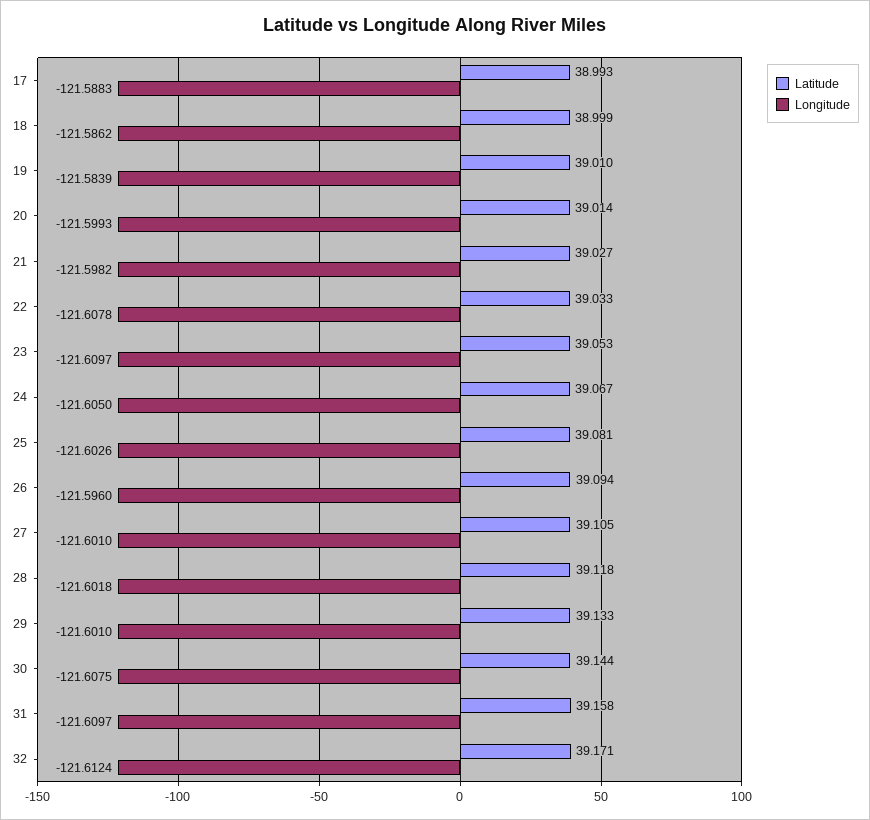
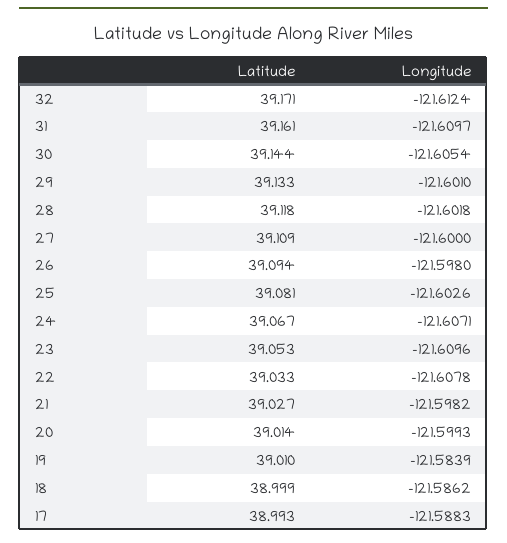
  {
    "Latitude": {
      "17": 38.993,
      "18": 38.999,
      "19": 39.01,
      "20": 39.014,
      "21": 39.027,
      "22": 39.033,
      "23": 39.053,
      "24": 39.067,
      "25": 39.081,
      "26": 39.094,
-     "27": 39.105,
+     "27": 39.109,
      "28": 39.118,
      "29": 39.133,
      "30": 39.144,
-     "31": 39.158,
+     "31": 39.161,
      "32": 39.171
    },
    "Longitude": {
      "17": -121.5883,
      "18": -121.5862,
      "19": -121.5839,
      "20": -121.5993,
      "21": -121.5982,
      "22": -121.6078,
-     "23": -121.6097,
+     "23": -121.6096,
-     "24": -121.605,
+     "24": -121.6071,
      "25": -121.6026,
-     "26": -121.596,
+     "26": -121.598,
-     "27": -121.601,
+     "27": -121.6,
      "28": -121.6018,
      "29": -121.601,
-     "30": -121.6075,
+     "30": -121.6054,
      "31": -121.6097,
      "32": -121.6124
    }
  }

